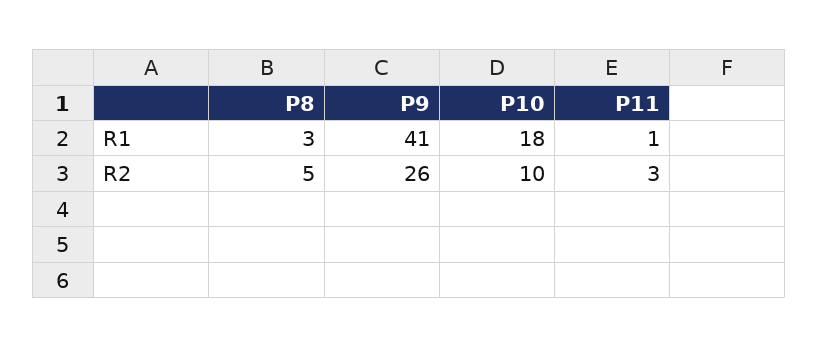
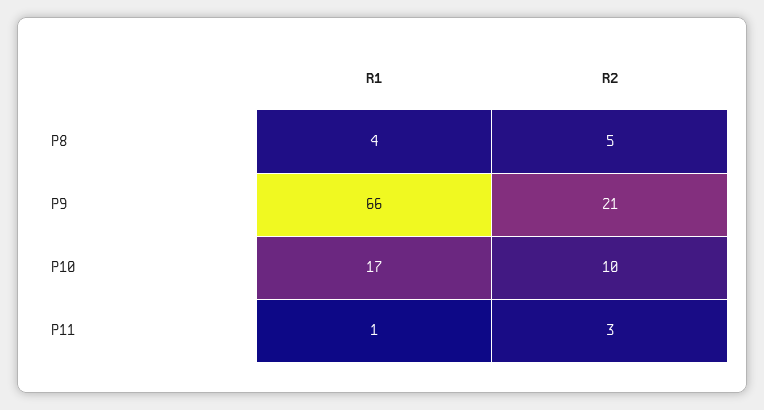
  {
    "P8": {
-     "R1": 3,
+     "R1": 4,
      "R2": 5
    },
    "P9": {
-     "R1": 41,
+     "R1": 66,
-     "R2": 26
+     "R2": 21
    },
    "P10": {
-     "R1": 18,
+     "R1": 17,
      "R2": 10
    },
    "P11": {
      "R1": 1,
      "R2": 3
    }
  }

